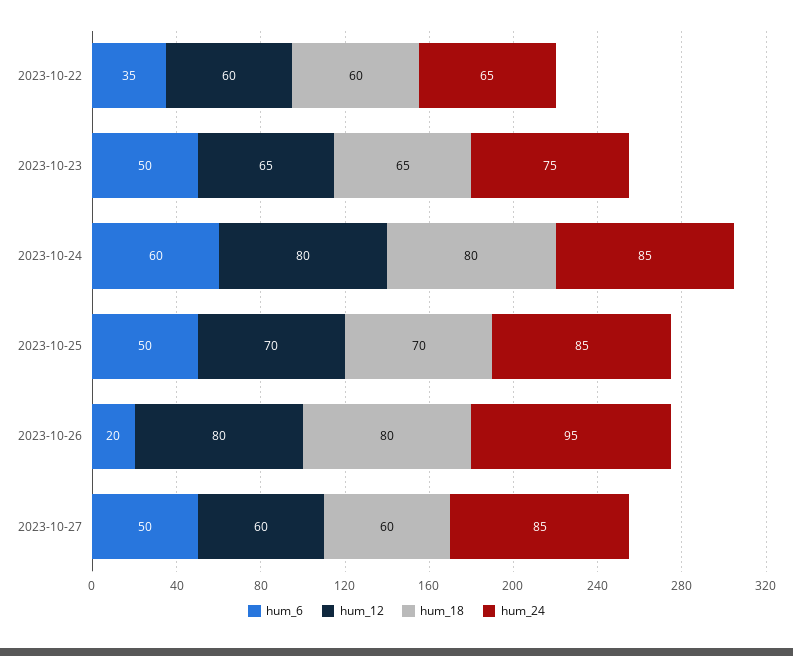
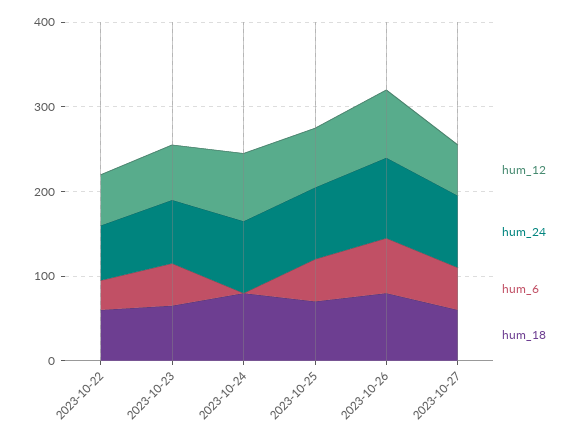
  {
    "hum_6": {
      "2023-10-22": 35,
      "2023-10-23": 50,
-     "2023-10-24": 60,
+     "2023-10-24": 0,
      "2023-10-25": 50,
-     "2023-10-26": 20,
+     "2023-10-26": 60,
      "2023-10-27": 50
    },
    "hum_12": {
      "2023-10-22": 60,
      "2023-10-23": 65,
      "2023-10-24": 80,
      "2023-10-25": 70,
      "2023-10-26": 80,
      "2023-10-27": 60
    },
    "hum_18": {
      "2023-10-22": 60,
      "2023-10-23": 65,
      "2023-10-24": 80,
      "2023-10-25": 70,
      "2023-10-26": 80,
      "2023-10-27": 60
    },
    "hum_24": {
      "2023-10-22": 65,
      "2023-10-23": 75,
      "2023-10-24": 85,
      "2023-10-25": 85,
      "2023-10-26": 95,
      "2023-10-27": 85
    }
  }

